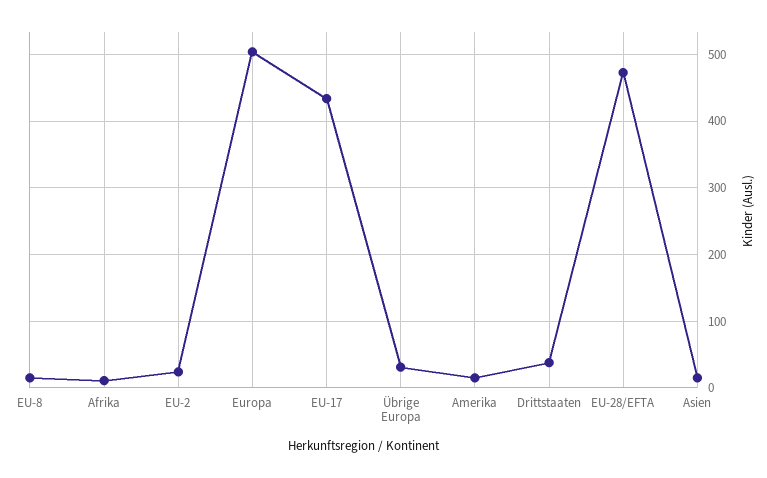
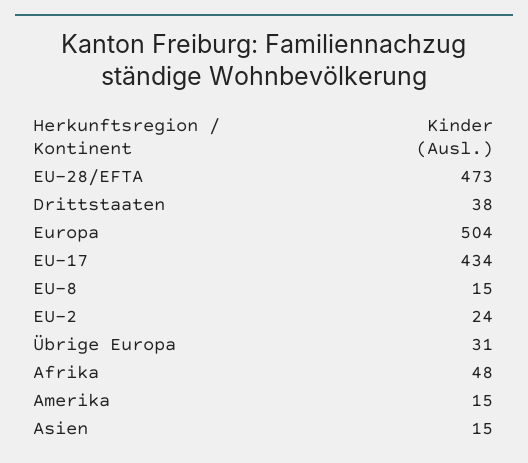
  {
    "EU-8": 15,
-   "Afrika": 10,
+   "Afrika": 48,
    "EU-2": 24,
    "Europa": 504,
    "EU-17": 434,
    "Übrige Europa": 31,
    "Amerika": 15,
    "Drittstaaten": 38,
    "EU-28/EFTA": 473,
    "Asien": 15
  }

